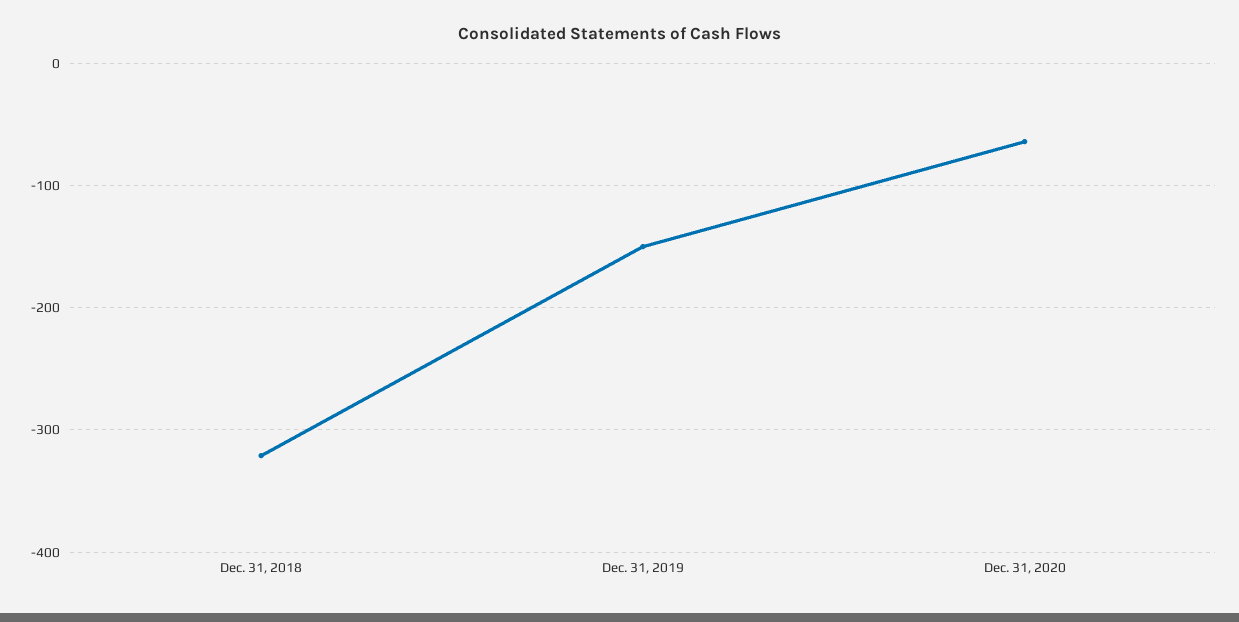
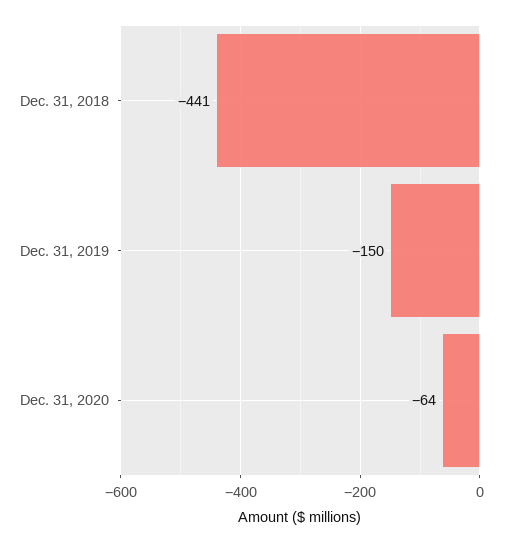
  {
-   "Dec. 31, 2018": -320,
+   "Dec. 31, 2018": -441,
    "Dec. 31, 2019": -150,
    "Dec. 31, 2020": -64
  }

